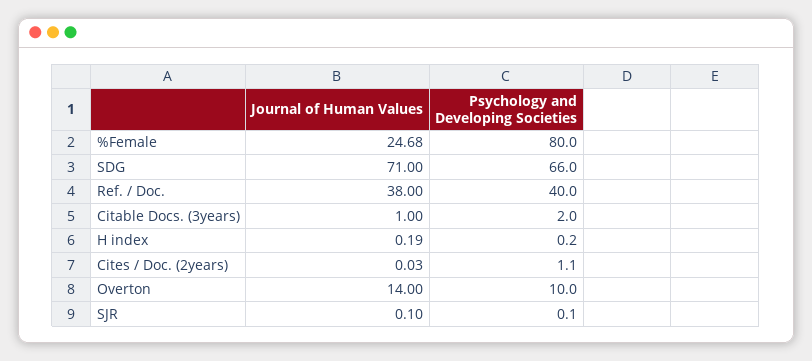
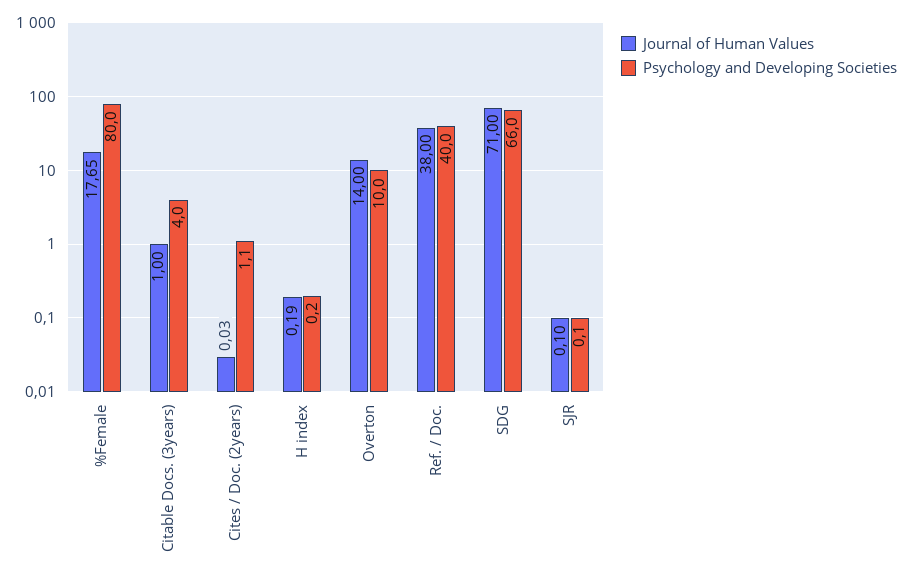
  {
    "Journal of Human Values": {
-     "%Female": 24.68,
+     "%Female": 17.65,
      "SDG": 71,
      "Ref. / Doc.": 38,
      "Citable Docs. (3years)": 1,
      "H index": 0.19,
      "Cites / Doc. (2years)": 0.03,
      "Overton": 14,
      "SJR": 0.1
    },
    "Psychology and Developing Societies": {
      "%Female": 80,
      "SDG": 66,
      "Ref. / Doc.": 40,
-     "Citable Docs. (3years)": 2,
+     "Citable Docs. (3years)": 4,
      "H index": 0.2,
      "Cites / Doc. (2years)": 1.1,
      "Overton": 10,
      "SJR": 0.1
    }
  }

